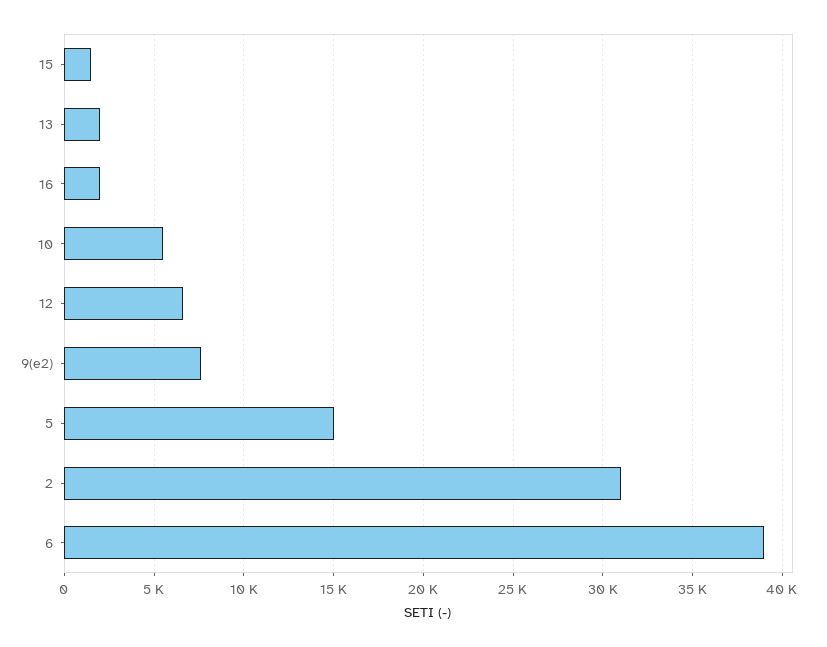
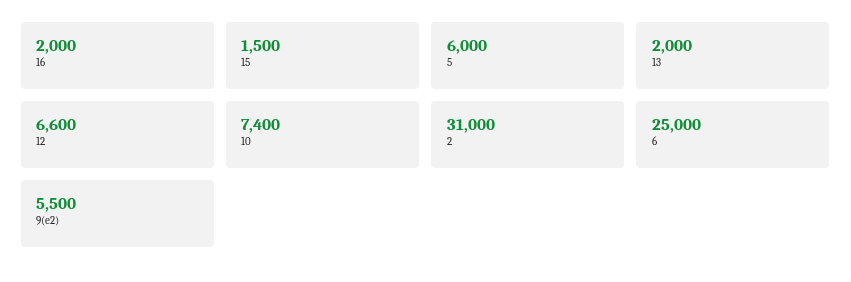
  {
    "15": 1500,
    "13": 2000,
    "16": 2000,
-   "10": 5500,
+   "10": 7400,
    "12": 6600,
-   "9(e2)": 7500,
+   "9(e2)": 5500,
-   "5": 15000,
+   "5": 6000,
    "2": 31000,
-   "6": 39000
+   "6": 25000
  }

